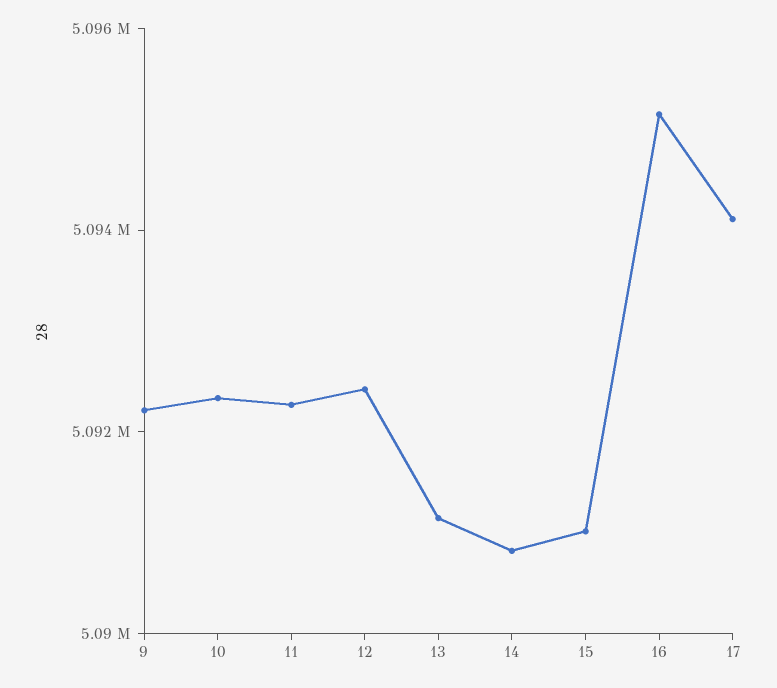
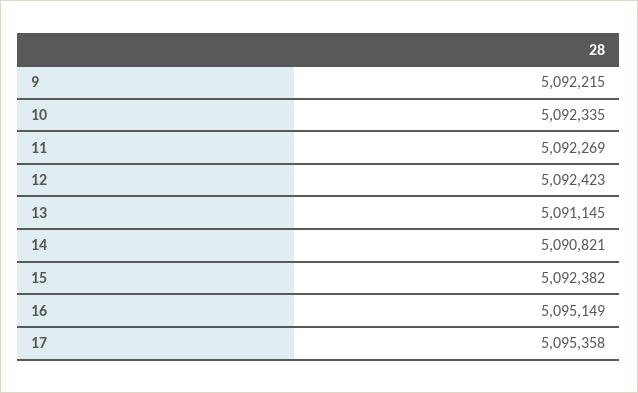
  {
    "9": 5092215,
    "10": 5092335,
    "11": 5092269,
    "12": 5092423,
    "13": 5091145,
    "14": 5090821,
-   "15": 5091000,
+   "15": 5092382,
    "16": 5095149,
-   "17": 5094000
+   "17": 5095358
  }

